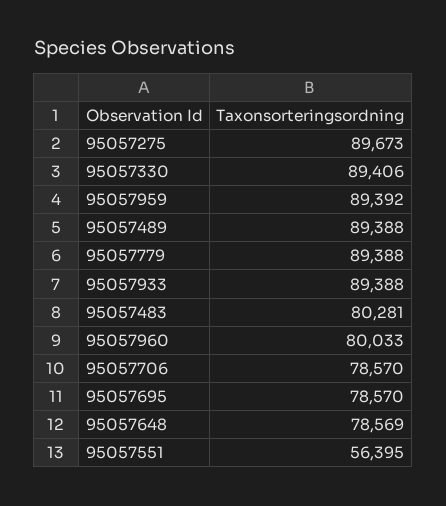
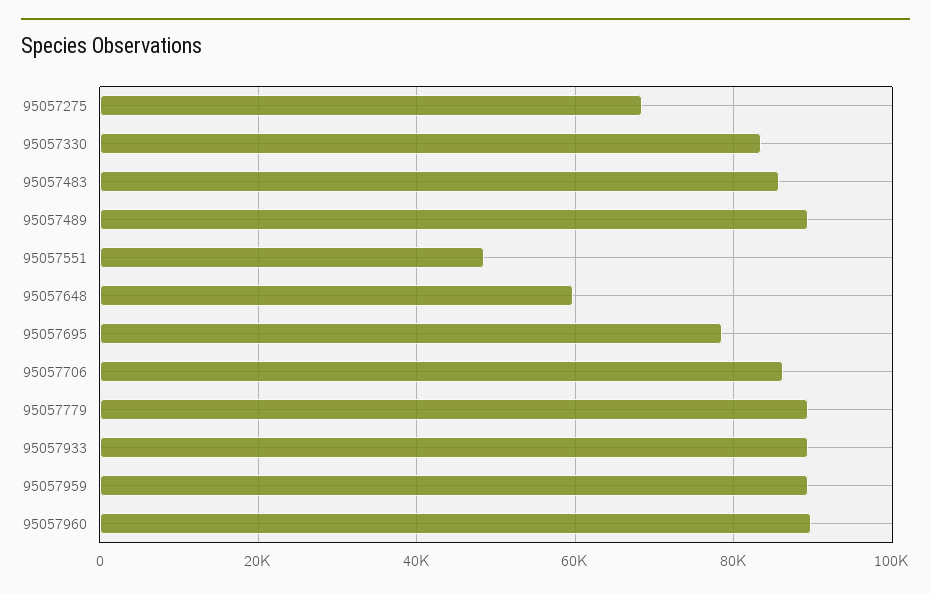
  {
-   "95057275": 89673,
+   "95057275": 68000,
-   "95057330": 89406,
+   "95057330": 84000,
    "95057959": 89392,
    "95057489": 89388,
    "95057779": 89388,
    "95057933": 89388,
-   "95057483": 80281,
+   "95057483": 86000,
-   "95057960": 80033,
+   "95057960": 90000,
-   "95057706": 78570,
+   "95057706": 86000,
    "95057695": 78570,
-   "95057648": 78569,
+   "95057648": 60000,
-   "95057551": 56395
+   "95057551": 48000
  }

